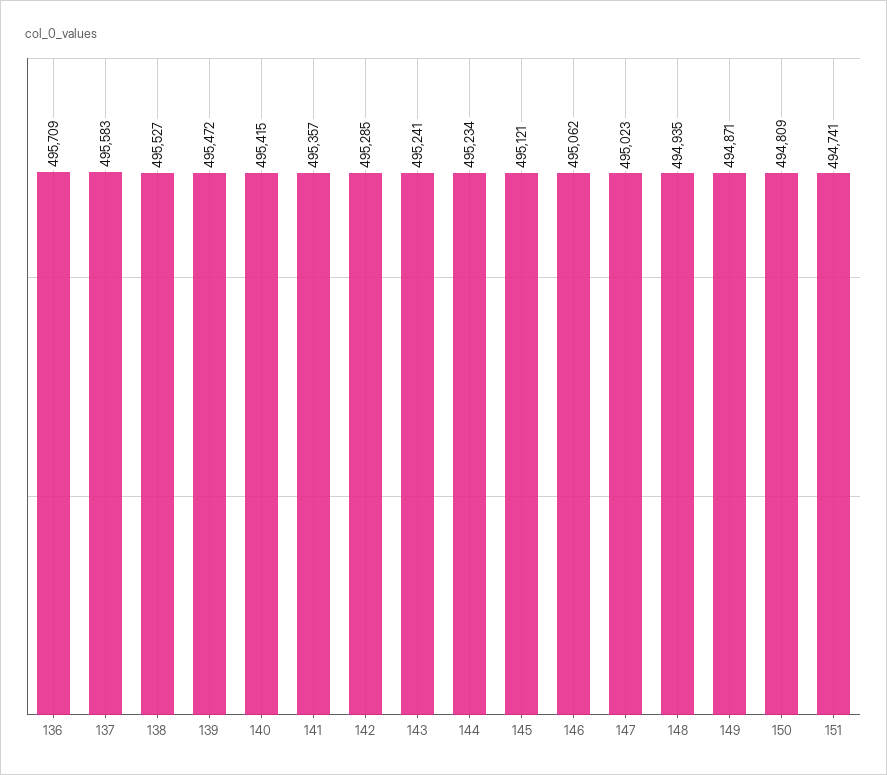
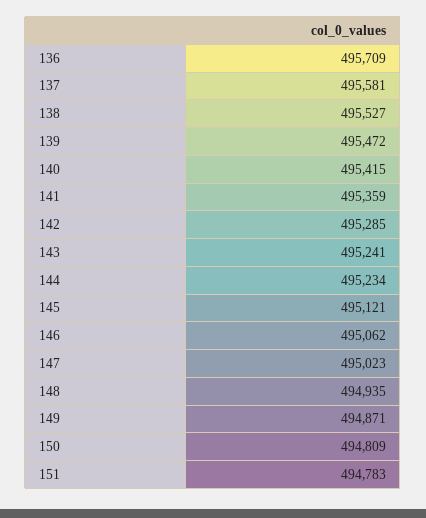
  {
    "136": 495709,
-   "137": 495583,
+   "137": 495581,
    "138": 495527,
    "139": 495472,
    "140": 495415,
-   "141": 495357,
+   "141": 495359,
    "142": 495285,
    "143": 495241,
    "144": 495234,
    "145": 495121,
    "146": 495062,
    "147": 495023,
    "148": 494935,
    "149": 494871,
    "150": 494809,
-   "151": 494741
+   "151": 494783
  }

